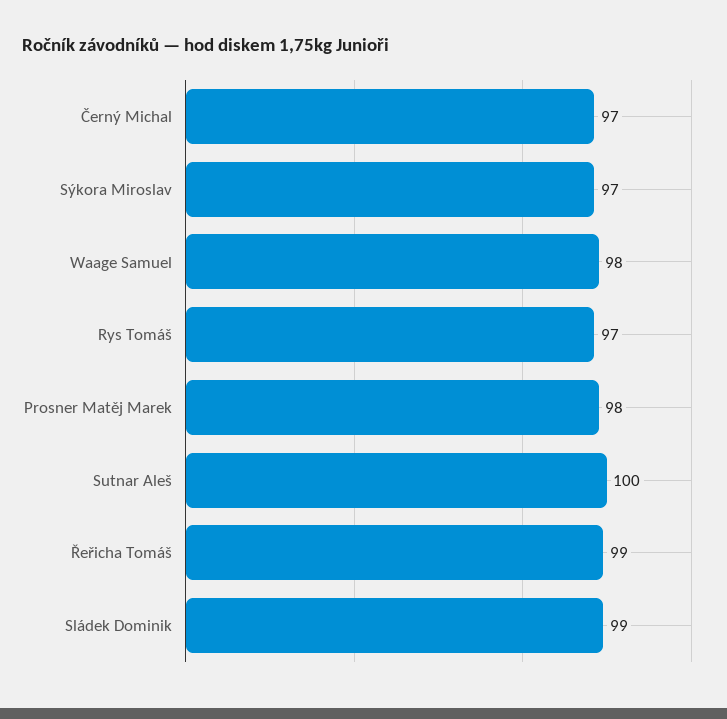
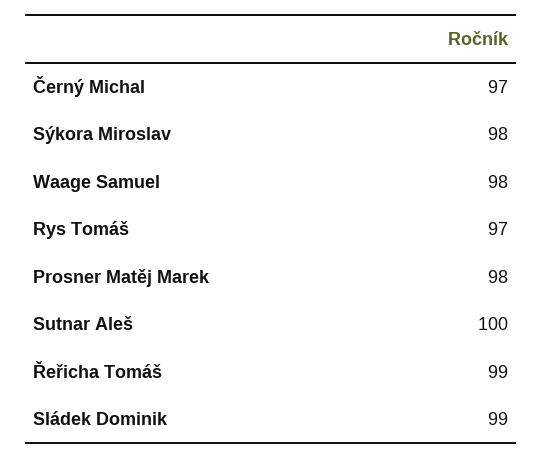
  {
    "Černý Michal": 97,
-   "Sýkora Miroslav": 97,
+   "Sýkora Miroslav": 98,
    "Waage Samuel": 98,
    "Rys Tomáš": 97,
    "Prosner Matěj Marek": 98,
    "Sutnar Aleš": 100,
    "Řeřicha Tomáš": 99,
    "Sládek Dominik": 99
  }

